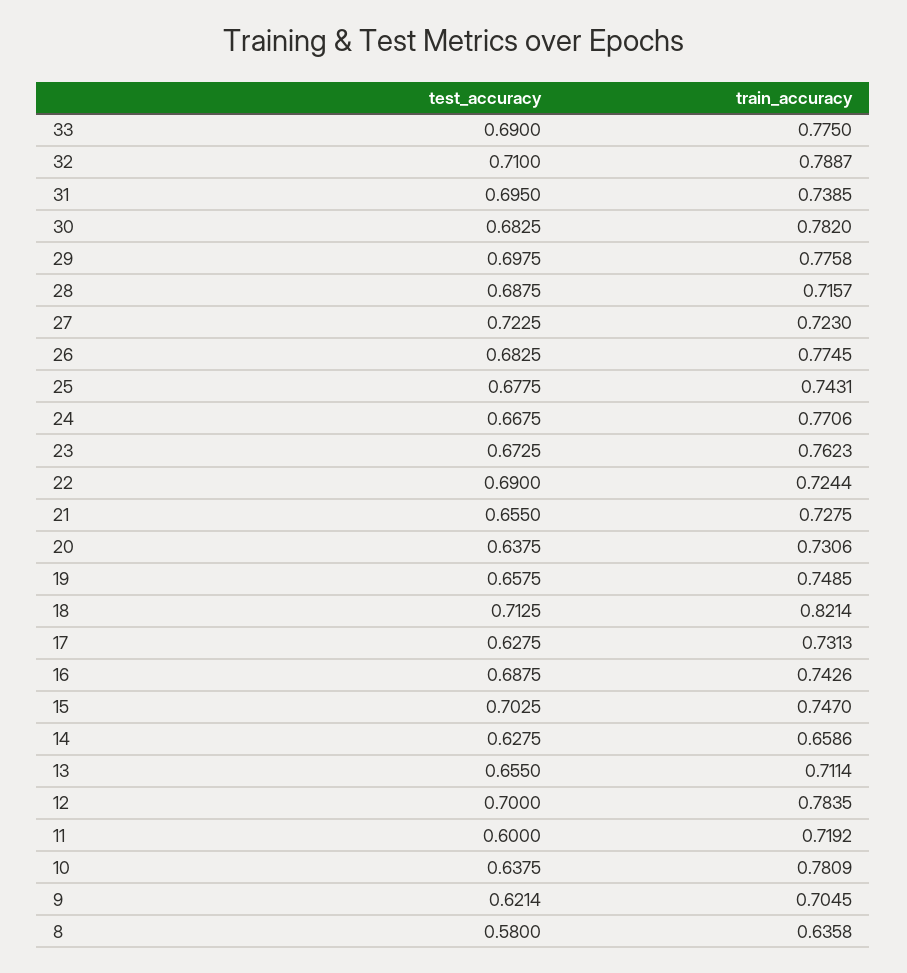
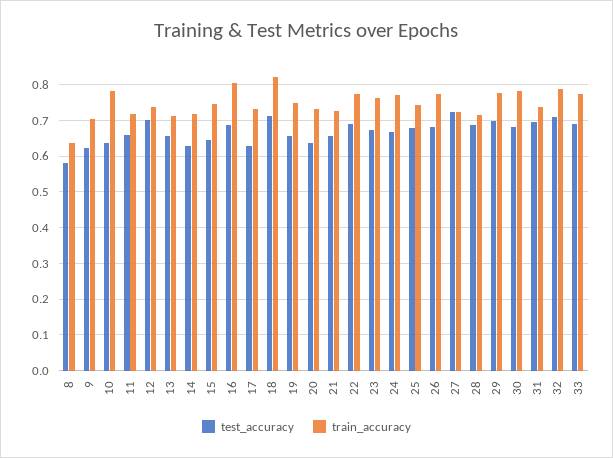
  {
    "test_accuracy": {
      "33": 0.69,
      "32": 0.71,
      "31": 0.695,
      "30": 0.6825,
      "29": 0.6975,
      "28": 0.6875,
      "27": 0.7225,
      "26": 0.6825,
      "25": 0.6775,
      "24": 0.6675,
      "23": 0.6725,
      "22": 0.69,
      "21": 0.655,
      "20": 0.6375,
      "19": 0.6575,
      "18": 0.7125,
      "17": 0.6275,
      "16": 0.6875,
-     "15": 0.7025,
+     "15": 0.64,
      "14": 0.6275,
      "13": 0.655,
      "12": 0.7,
-     "11": 0.6,
+     "11": 0.66,
      "10": 0.6375,
      "9": 0.6214,
      "8": 0.58
    },
    "train_accuracy": {
      "33": 0.775,
      "32": 0.7887,
      "31": 0.7385,
      "30": 0.782,
      "29": 0.7758,
      "28": 0.7157,
      "27": 0.723,
      "26": 0.7745,
      "25": 0.7431,
      "24": 0.7706,
      "23": 0.7623,
-     "22": 0.7244,
+     "22": 0.78,
      "21": 0.7275,
      "20": 0.7306,
      "19": 0.7485,
      "18": 0.8214,
      "17": 0.7313,
-     "16": 0.7426,
+     "16": 0.8,
      "15": 0.747,
-     "14": 0.6586,
+     "14": 0.72,
      "13": 0.7114,
-     "12": 0.7835,
+     "12": 0.74,
      "11": 0.7192,
      "10": 0.7809,
      "9": 0.7045,
      "8": 0.6358
    }
  }

